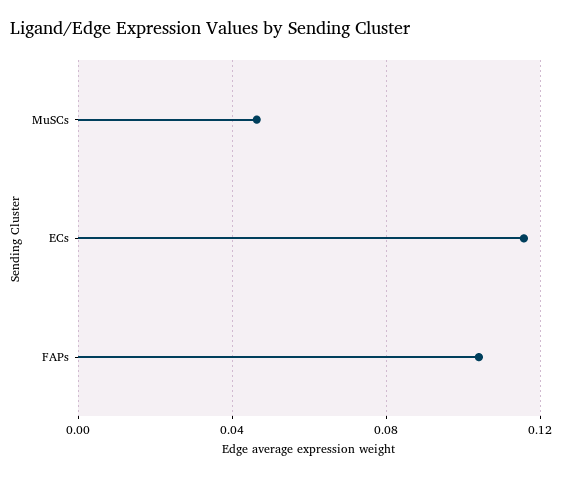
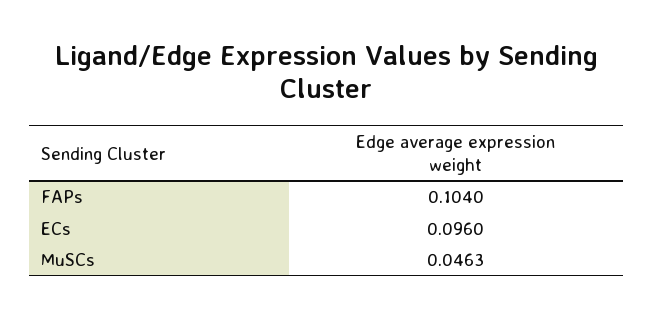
  {
    "MuSCs": 0.0463,
-   "ECs": 0.115,
+   "ECs": 0.096,
    "FAPs": 0.104
  }

